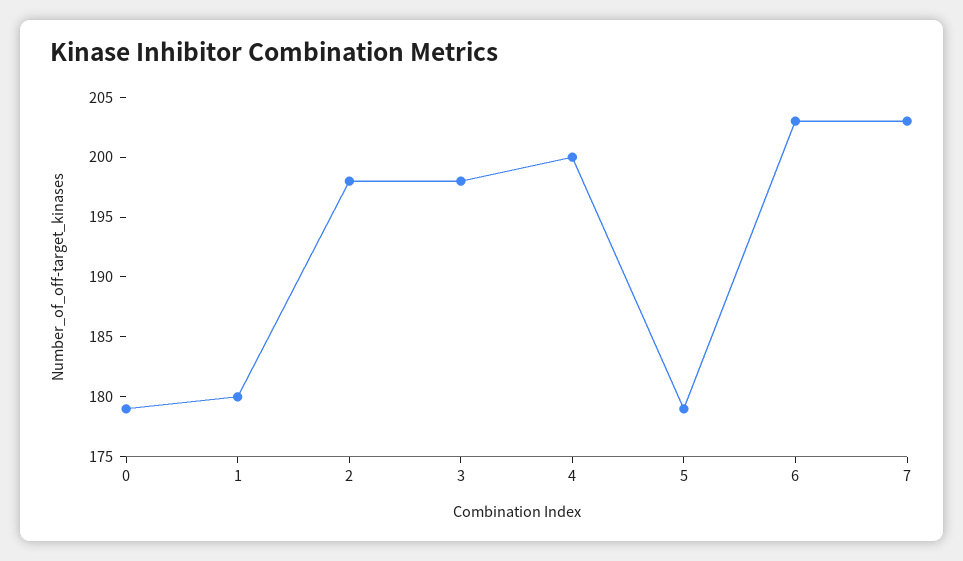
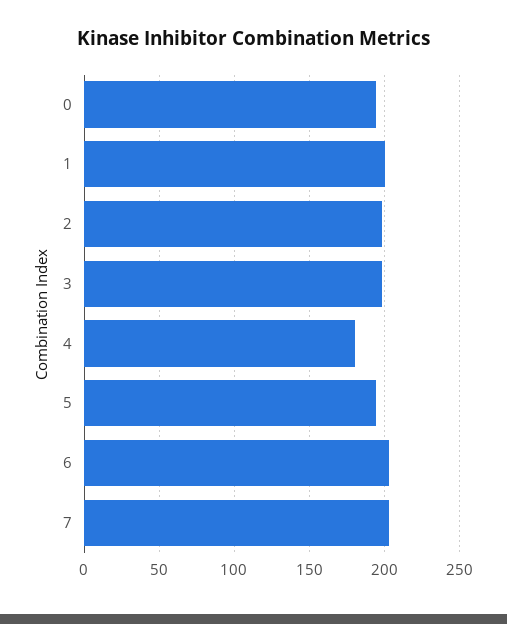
  {
-   "0": 179,
+   "0": 195,
-   "1": 180,
+   "1": 200,
    "2": 198,
    "3": 198,
-   "4": 200,
+   "4": 180,
-   "5": 179,
+   "5": 195,
    "6": 203,
    "7": 203
  }

